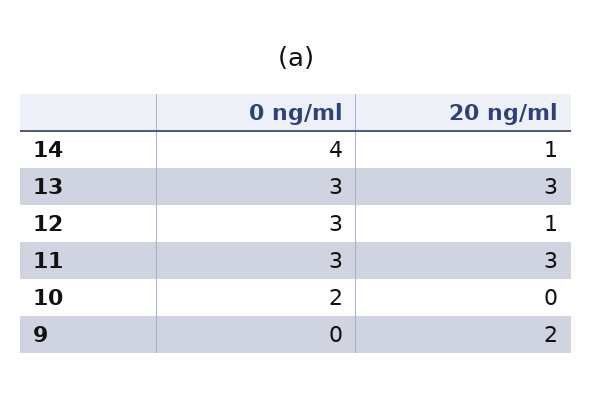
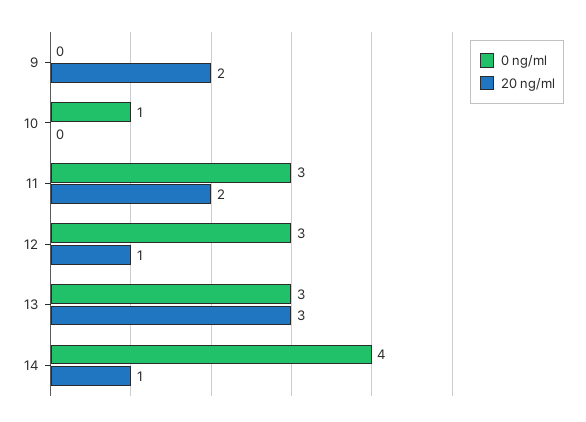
  {
    "0 ng/ml": {
      "14": 4,
      "13": 3,
      "12": 3,
      "11": 3,
-     "10": 2,
+     "10": 1,
      "9": 0
    },
    "20 ng/ml": {
      "14": 1,
      "13": 3,
      "12": 1,
-     "11": 3,
+     "11": 2,
      "10": 0,
      "9": 2
    }
  }

